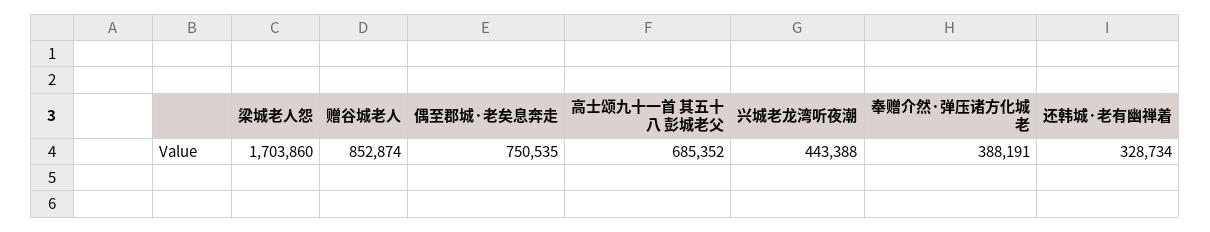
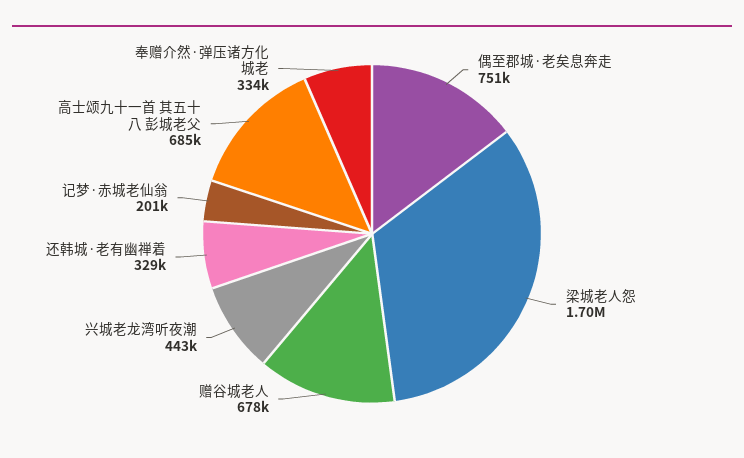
  {
    "梁城老人怨": 1703860,
-   "赠谷城老人": 852874,
+   "赠谷城老人": 678000,
    "偶至郡城·老矣息奔走": 750535,
    "高士颂九十一首 其五十八 彭城老父": 685352,
    "兴城老龙湾听夜潮": 443388,
-   "奉赠介然·弹压诸方化城老": 388191,
+   "奉赠介然·弹压诸方化城老": 334000,
-   "还韩城·老有幽禅着": 328734
+   "还韩城·老有幽禅着": 328734,
+   "记梦·赤城老仙翁": 201000
  }

